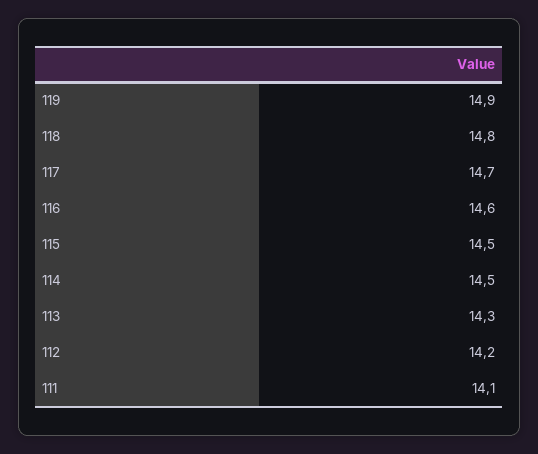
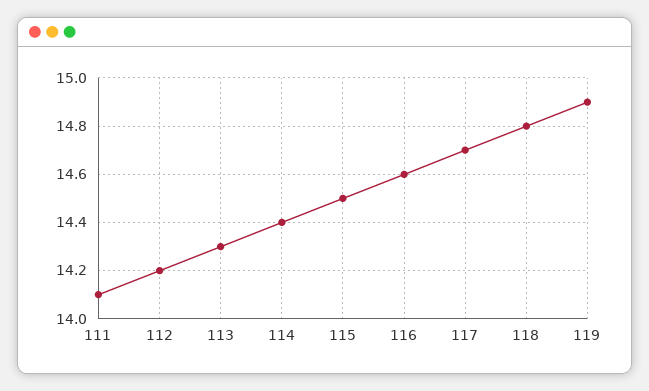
  {
    "119": 14.9,
    "118": 14.8,
    "117": 14.7,
    "116": 14.6,
    "115": 14.5,
-   "114": 14.5,
+   "114": 14.4,
    "113": 14.3,
    "112": 14.2,
    "111": 14.1
  }

